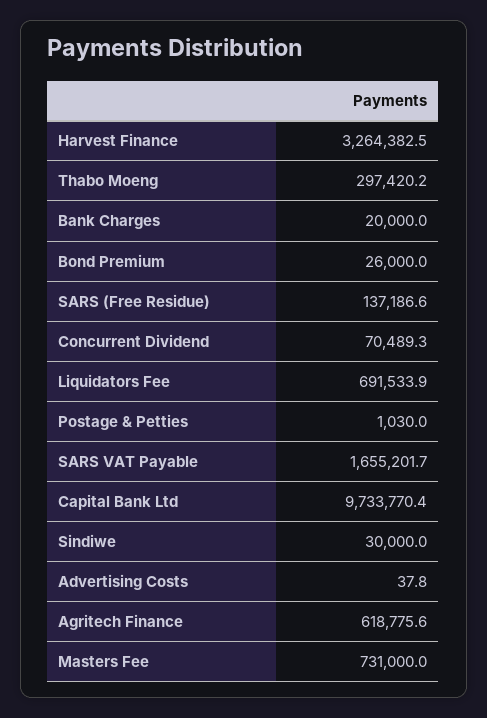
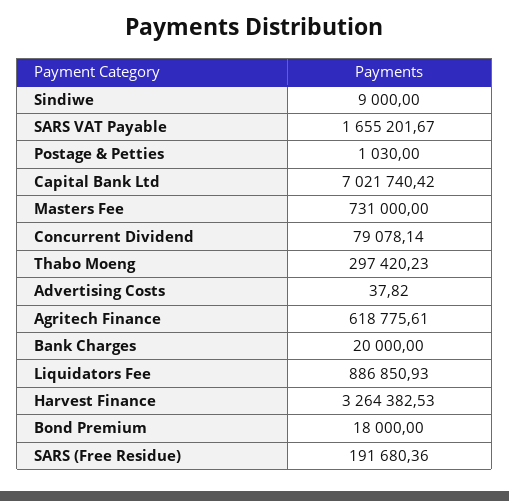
  {
    "Harvest Finance": 3264382.53,
    "Thabo Moeng": 297420.23,
    "Bank Charges": 20000,
-   "Bond Premium": 26000,
+   "Bond Premium": 18000,
-   "SARS (Free Residue)": 137186.6,
+   "SARS (Free Residue)": 191680.36,
-   "Concurrent Dividend": 70489.3,
+   "Concurrent Dividend": 79078.14,
-   "Liquidators Fee": 691533.9,
+   "Liquidators Fee": 886850.93,
    "Postage & Petties": 1030,
    "SARS VAT Payable": 1655201.67,
-   "Capital Bank Ltd": 9733770.4,
+   "Capital Bank Ltd": 7021740.42,
-   "Sindiwe": 30000,
+   "Sindiwe": 9000,
    "Advertising Costs": 37.82,
    "Agritech Finance": 618775.61,
    "Masters Fee": 731000
  }

